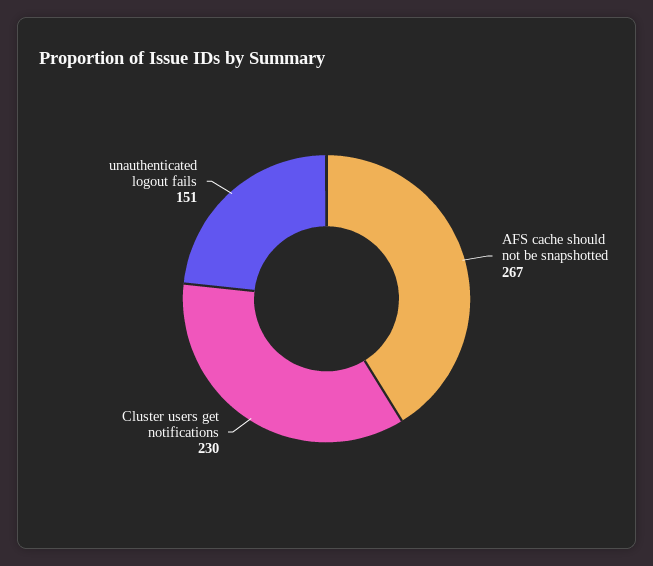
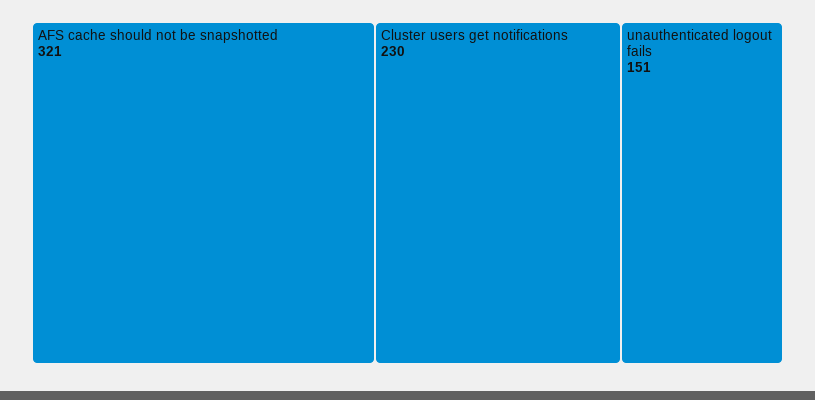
  {
-   "AFS cache should not be snapshotted": 267,
+   "AFS cache should not be snapshotted": 321,
    "Cluster users get notifications": 230,
    "unauthenticated logout fails": 151
  }

